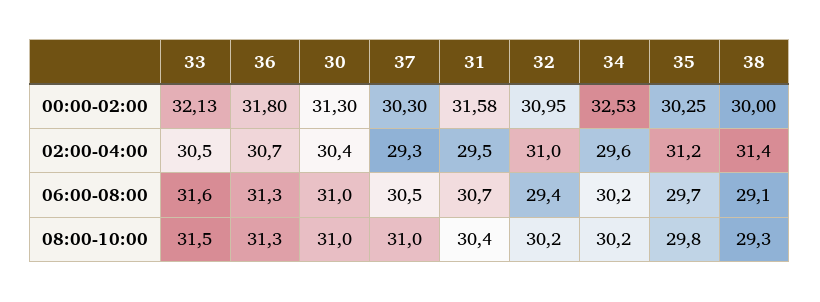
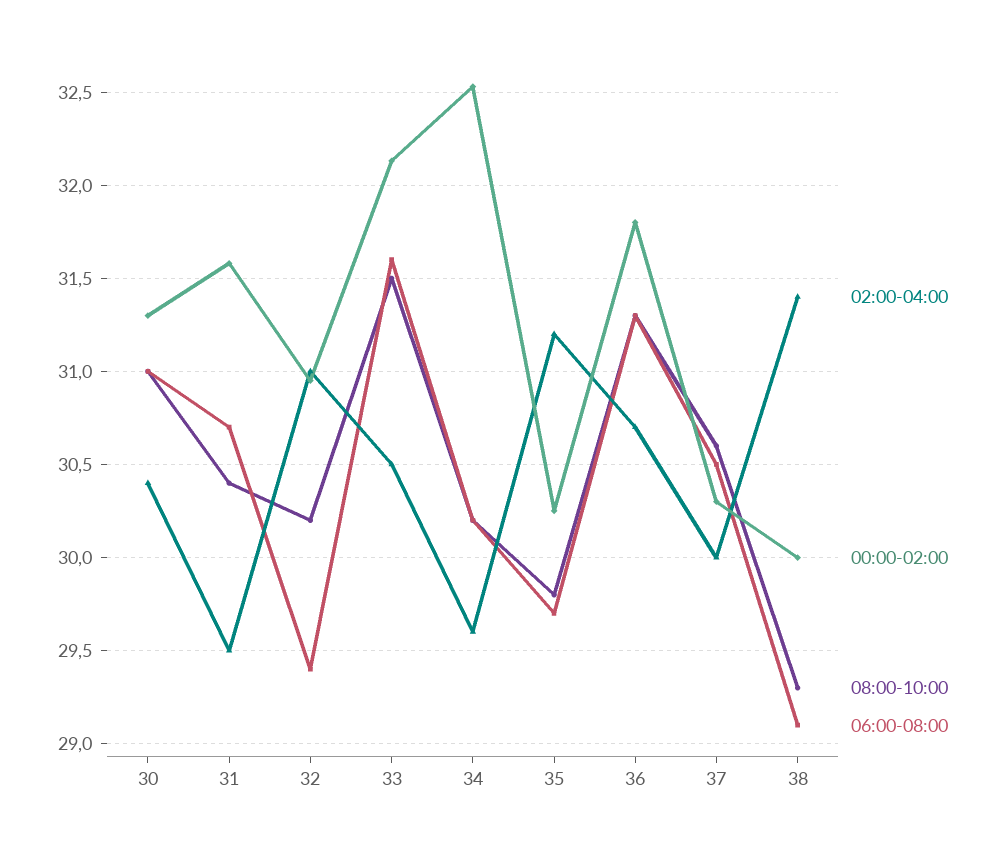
  {
    "00:00-02:00": {
      "33": 32.13,
      "36": 31.8,
      "30": 31.3,
      "37": 30.3,
      "31": 31.58,
      "32": 30.95,
      "34": 32.53,
      "35": 30.25,
      "38": 30
    },
    "02:00-04:00": {
      "33": 30.5,
      "36": 30.7,
      "30": 30.4,
-     "37": 29.3,
+     "37": 30,
      "31": 29.5,
      "32": 31,
      "34": 29.6,
      "35": 31.2,
      "38": 31.4
    },
    "06:00-08:00": {
      "33": 31.6,
      "36": 31.3,
      "30": 31,
      "37": 30.5,
      "31": 30.7,
      "32": 29.4,
      "34": 30.2,
      "35": 29.7,
      "38": 29.1
    },
    "08:00-10:00": {
      "33": 31.5,
      "36": 31.3,
      "30": 31,
-     "37": 31,
+     "37": 30.6,
      "31": 30.4,
      "32": 30.2,
      "34": 30.2,
      "35": 29.8,
      "38": 29.3
    }
  }

